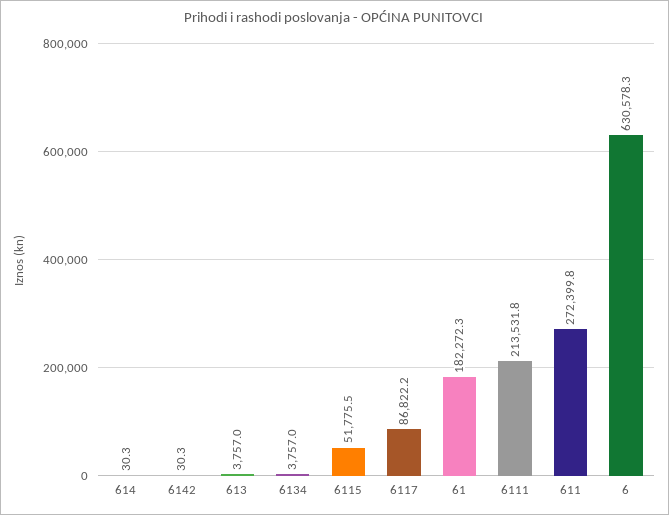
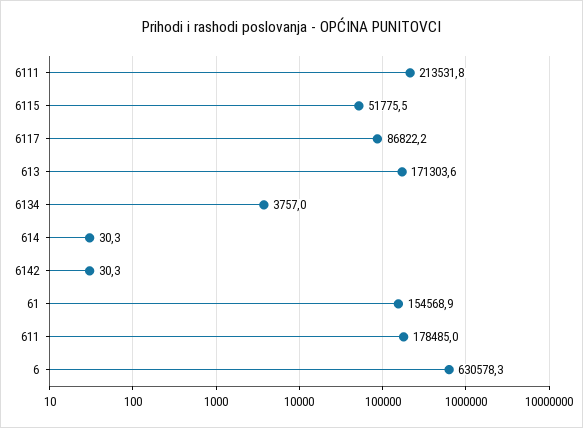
  {
    "614": 30.3,
    "6142": 30.3,
-   "613": 3757,
+   "613": 171303.6,
    "6134": 3757,
    "6115": 51775.5,
    "6117": 86822.2,
-   "61": 182272.3,
+   "61": 154568.9,
    "6111": 213531.8,
-   "611": 272399.8,
+   "611": 178485,
    "6": 630578.3
  }

